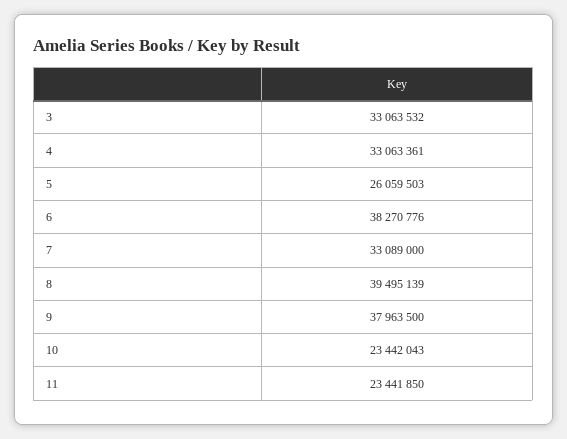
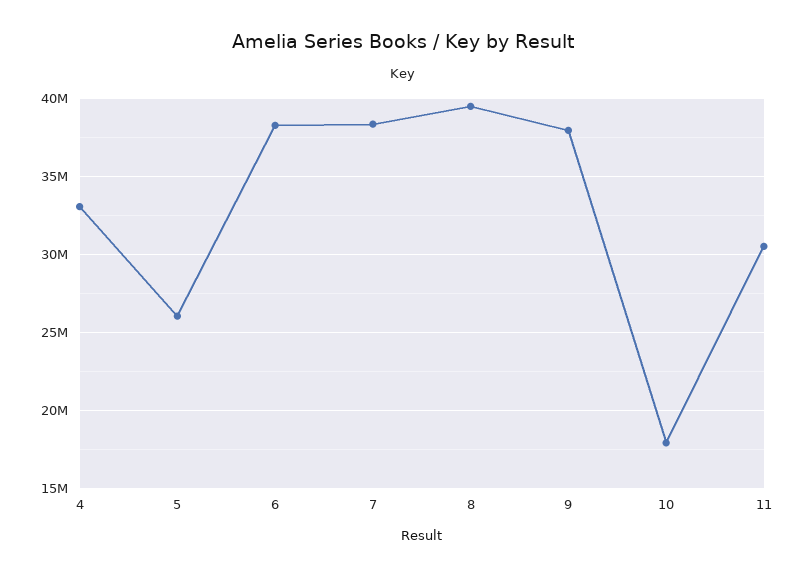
  {
-   "3": 33063532,
    "4": 33063361,
    "5": 26059503,
    "6": 38270776,
-   "7": 33089000,
+   "7": 38500000,
    "8": 39495139,
    "9": 37963500,
-   "10": 23442043,
+   "10": 18000000,
-   "11": 23441850
+   "11": 30500000
  }

